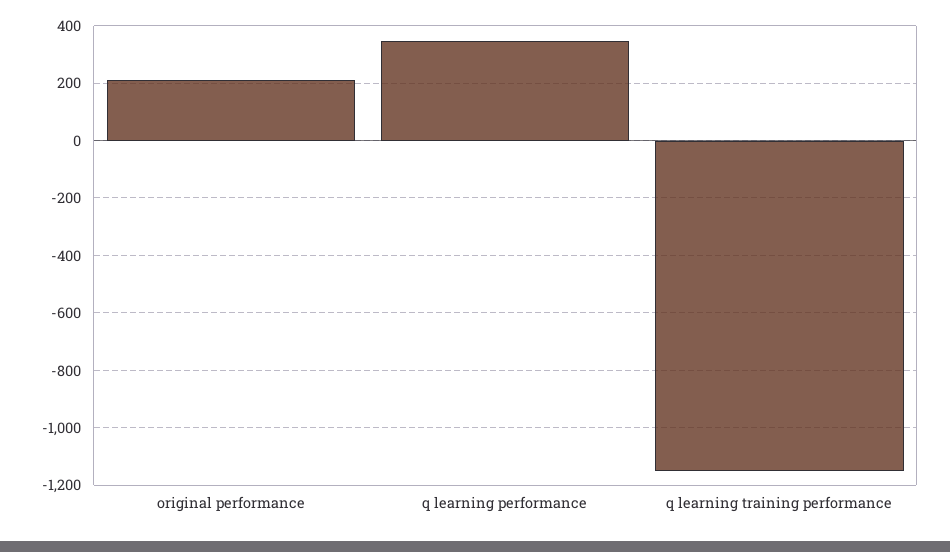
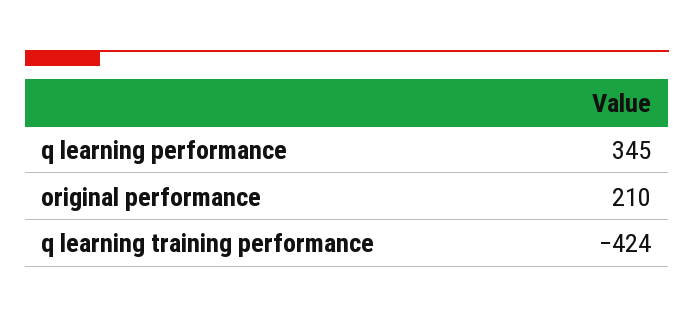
  {
    "original performance": 210,
    "q learning performance": 345,
-   "q learning training performance": -1150
+   "q learning training performance": -424
  }

